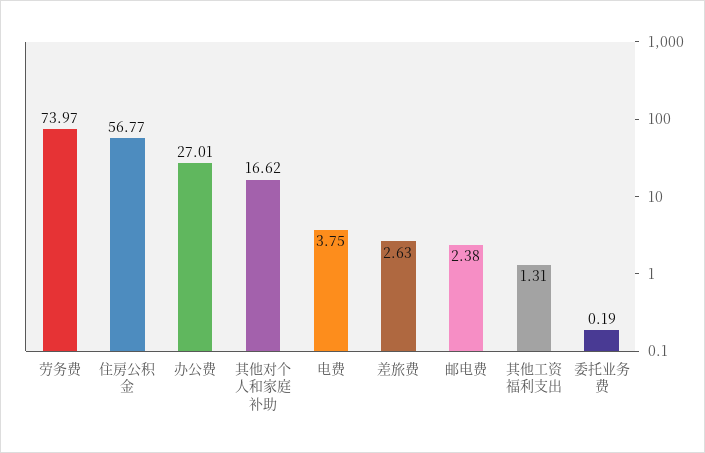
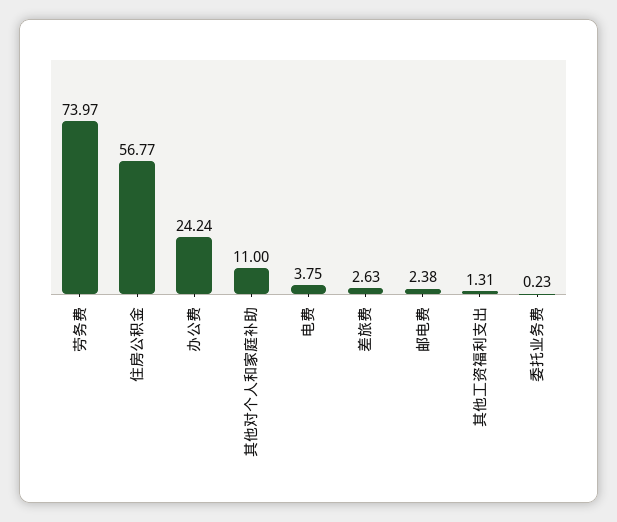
  {
    "劳务费": 73.97,
    "住房公积金": 56.77,
-   "办公费": 27.01,
+   "办公费": 24.24,
-   "其他对个人和家庭补助": 16.62,
+   "其他对个人和家庭补助": 11,
    "电费": 3.75,
    "差旅费": 2.63,
    "邮电费": 2.38,
    "其他工资福利支出": 1.31,
-   "委托业务费": 0.19
+   "委托业务费": 0.23
  }

